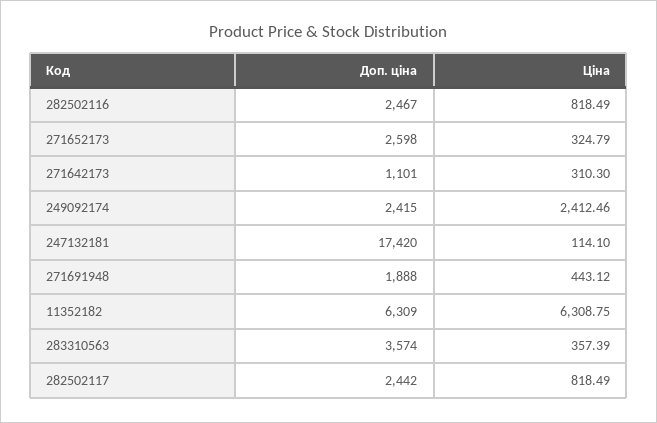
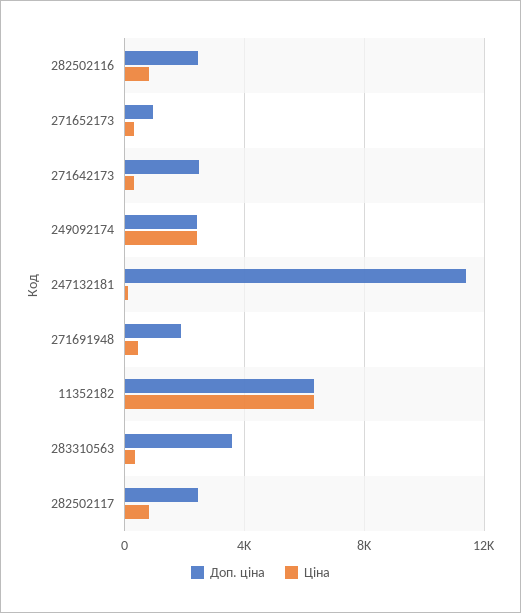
  {
    "Доп. ціна": {
      "282502116": 2467,
-     "271652173": 2598,
+     "271652173": 1000,
-     "271642173": 1101,
+     "271642173": 2500,
      "249092174": 2415,
-     "247132181": 17420,
+     "247132181": 11500,
      "271691948": 1888,
      "11352182": 6309,
      "283310563": 3574,
      "282502117": 2442
    },
    "Ціна": {
      "282502116": 818.49,
      "271652173": 324.79,
      "271642173": 310.3,
      "249092174": 2412.46,
      "247132181": 114.1,
      "271691948": 443.12,
      "11352182": 6308.75,
      "283310563": 357.39,
      "282502117": 818.49
    }
  }

